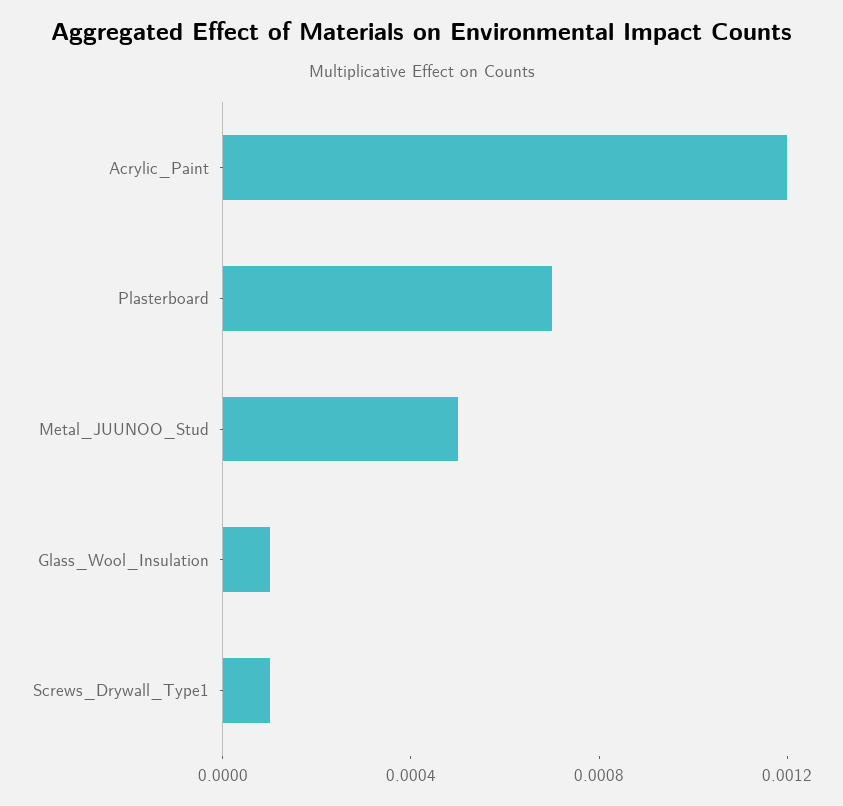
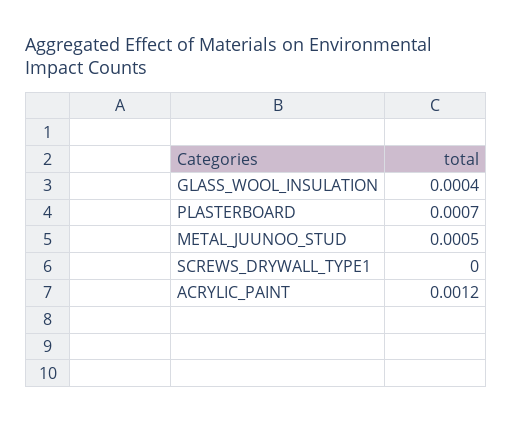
  {
    "Acrylic_Paint": 0.0012,
    "Plasterboard": 0.0007,
    "Metal_JUUNOO_Stud": 0.0005,
-   "Glass_Wool_Insulation": 0.0001,
+   "Glass_Wool_Insulation": 0.0004,
-   "Screws_Drywall_Type1": 0.0001
+   "Screws_Drywall_Type1": 0
  }

